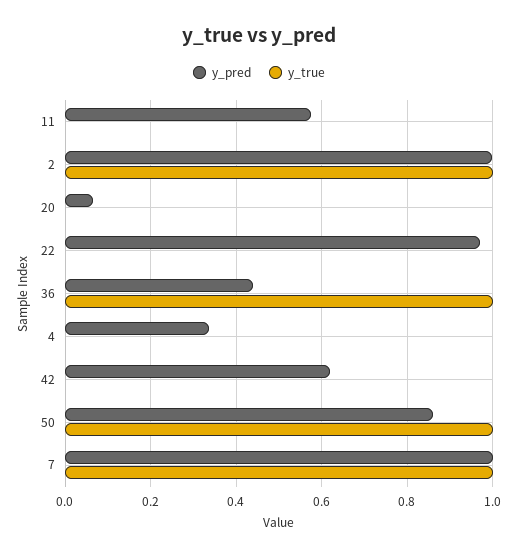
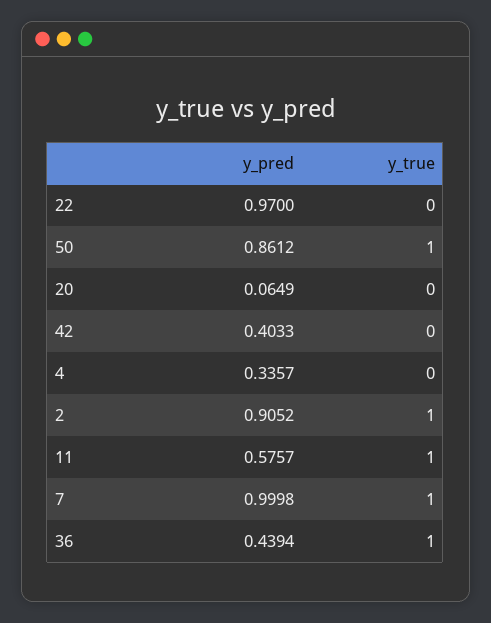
  {
    "y_pred": {
      "11": 0.5757,
-     "2": 1,
+     "2": 0.9052,
      "20": 0.0649,
      "22": 0.97,
      "36": 0.4394,
      "4": 0.3357,
-     "42": 0.62,
+     "42": 0.4033,
      "50": 0.8612,
      "7": 0.9998
    },
    "y_true": {
-     "11": 0,
+     "11": 1,
      "2": 1,
      "20": 0,
      "22": 0,
      "36": 1,
      "4": 0,
      "42": 0,
      "50": 1,
      "7": 1
    }
  }

